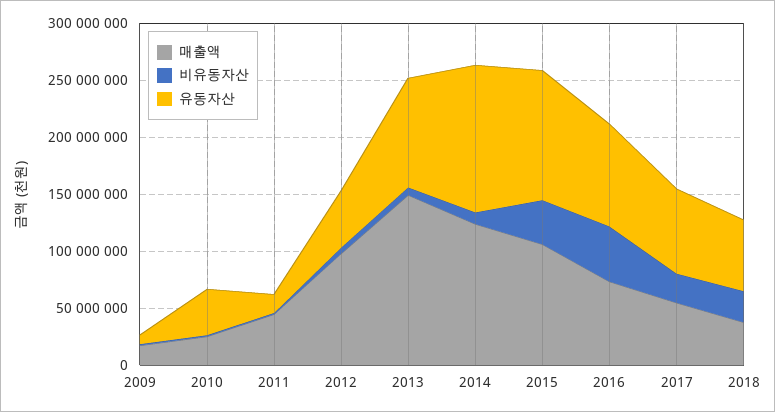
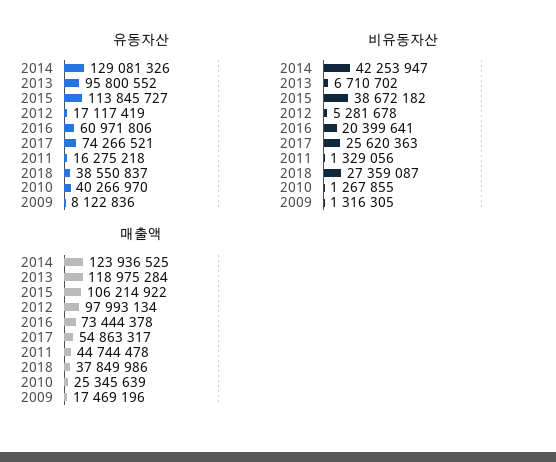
  {
    "매출액": {
      "2009": 17469196,
      "2010": 25345639,
      "2011": 44744478,
      "2012": 97993134,
-     "2013": 150000000,
+     "2013": 118975284,
      "2014": 123936525,
      "2015": 106214922,
      "2016": 73444378,
      "2017": 54863317,
      "2018": 37849986
    },
    "비유동자산": {
      "2009": 1316305,
      "2010": 1267855,
      "2011": 1329056,
      "2012": 5281678,
      "2013": 6710702,
-     "2014": 10000000,
+     "2014": 42253947,
      "2015": 38672182,
-     "2016": 50000000,
+     "2016": 20399641,
      "2017": 25620363,
      "2018": 27359087
    },
    "유동자산": {
      "2009": 8122836,
      "2010": 40266970,
      "2011": 16275218,
-     "2012": 50000000,
+     "2012": 17117419,
      "2013": 95800552,
      "2014": 129081326,
      "2015": 113845727,
-     "2016": 90000000,
+     "2016": 60971806,
      "2017": 74266521,
-     "2018": 60000000
+     "2018": 38550837
    }
  }

